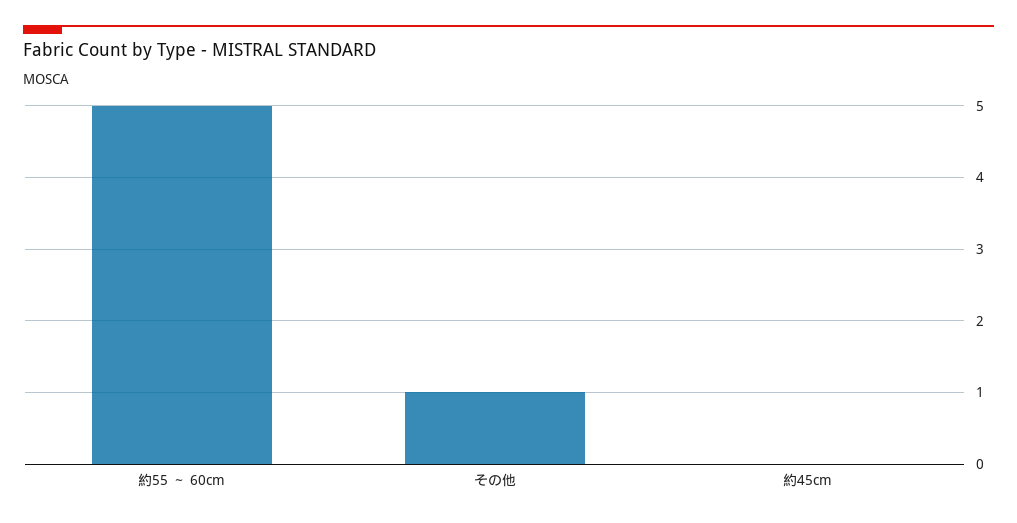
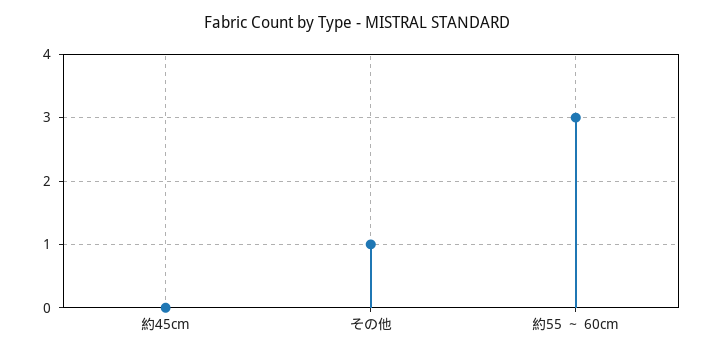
  {
-   "約55 ～ 60cm": 5,
+   "約55 ～ 60cm": 3,
    "その他": 1,
    "約45cm": 0
  }

